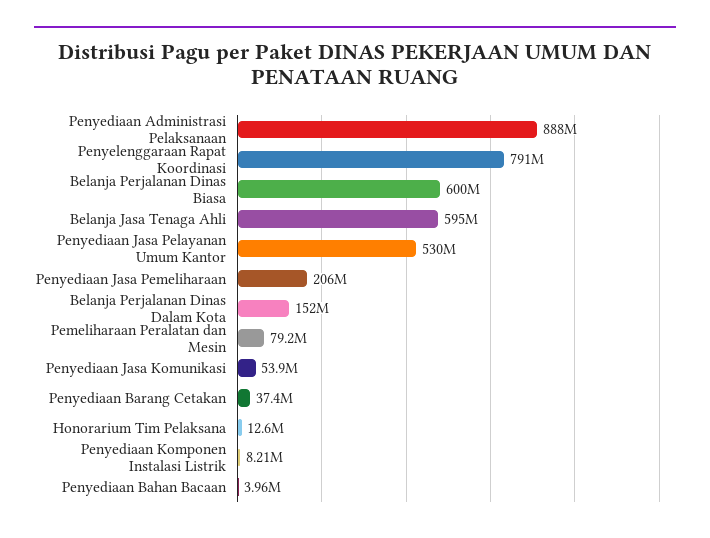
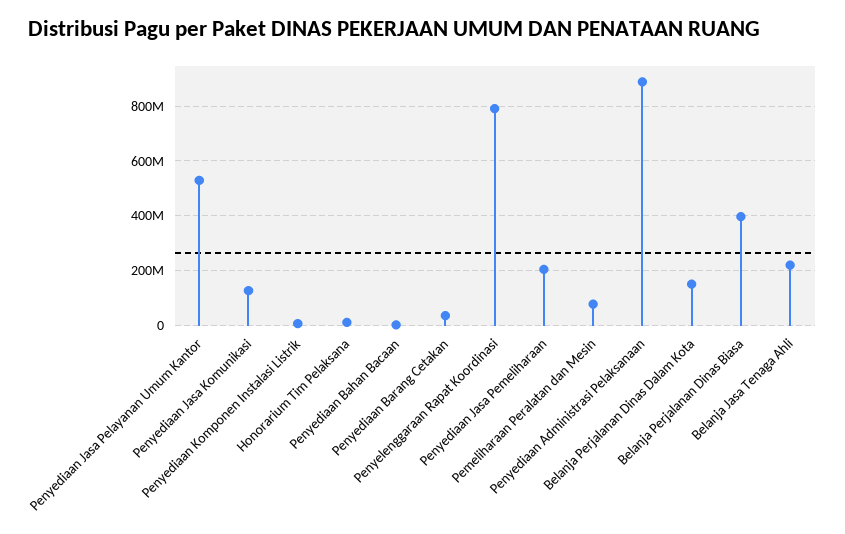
  {
    "Penyediaan Administrasi Pelaksanaan": 888000000,
    "Penyelenggaraan Rapat Koordinasi": 791000000,
-   "Belanja Perjalanan Dinas Biasa": 600000000,
+   "Belanja Perjalanan Dinas Biasa": 400000000,
-   "Belanja Jasa Tenaga Ahli": 595000000,
+   "Belanja Jasa Tenaga Ahli": 225000000,
    "Penyediaan Jasa Pelayanan Umum Kantor": 530000000,
    "Penyediaan Jasa Pemeliharaan": 206000000,
    "Belanja Perjalanan Dinas Dalam Kota": 152000000,
    "Pemeliharaan Peralatan dan Mesin": 79200000,
-   "Penyediaan Jasa Komunikasi": 53900000,
+   "Penyediaan Jasa Komunikasi": 125000000,
    "Penyediaan Barang Cetakan": 37400000,
    "Honorarium Tim Pelaksana": 12600000,
    "Penyediaan Komponen Instalasi Listrik": 8210000,
    "Penyediaan Bahan Bacaan": 3960000
  }

